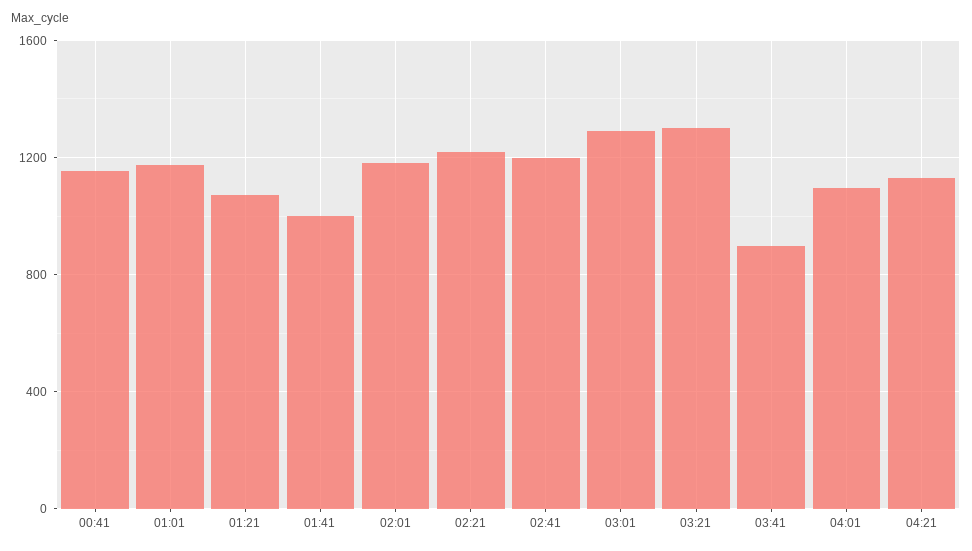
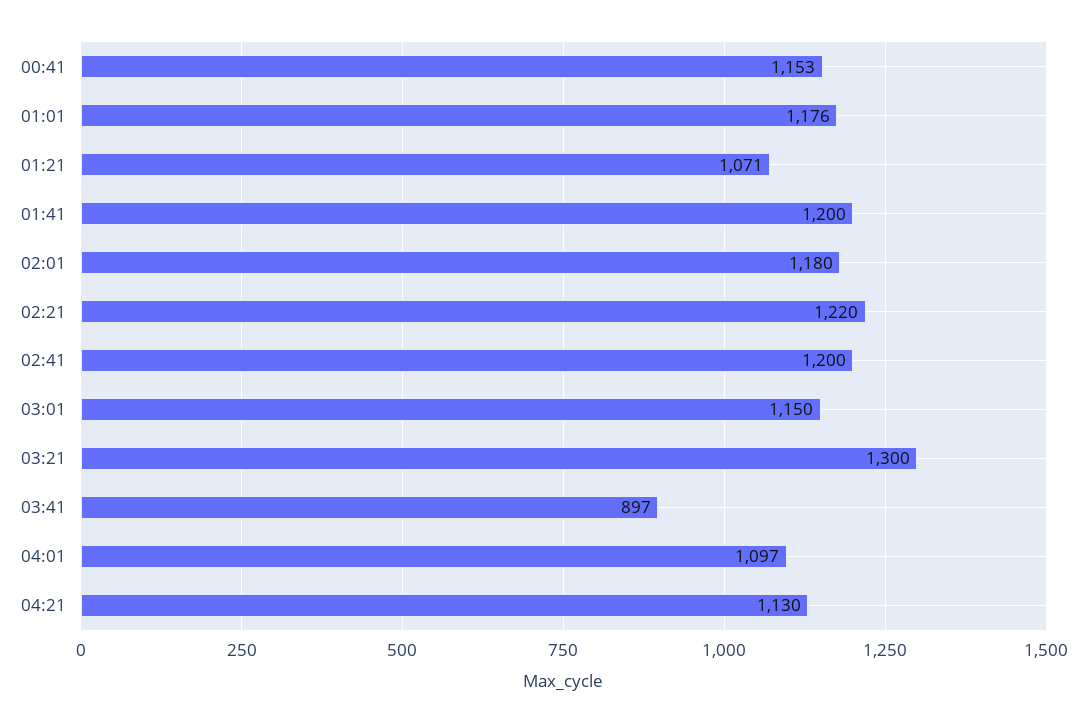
  {
    "00:41": 1153,
    "01:01": 1176,
    "01:21": 1071,
-   "01:41": 1000,
+   "01:41": 1200,
    "02:01": 1180,
    "02:21": 1220,
    "02:41": 1200,
-   "03:01": 1300,
+   "03:01": 1150,
    "03:21": 1300,
    "03:41": 897,
    "04:01": 1097,
    "04:21": 1130
  }

